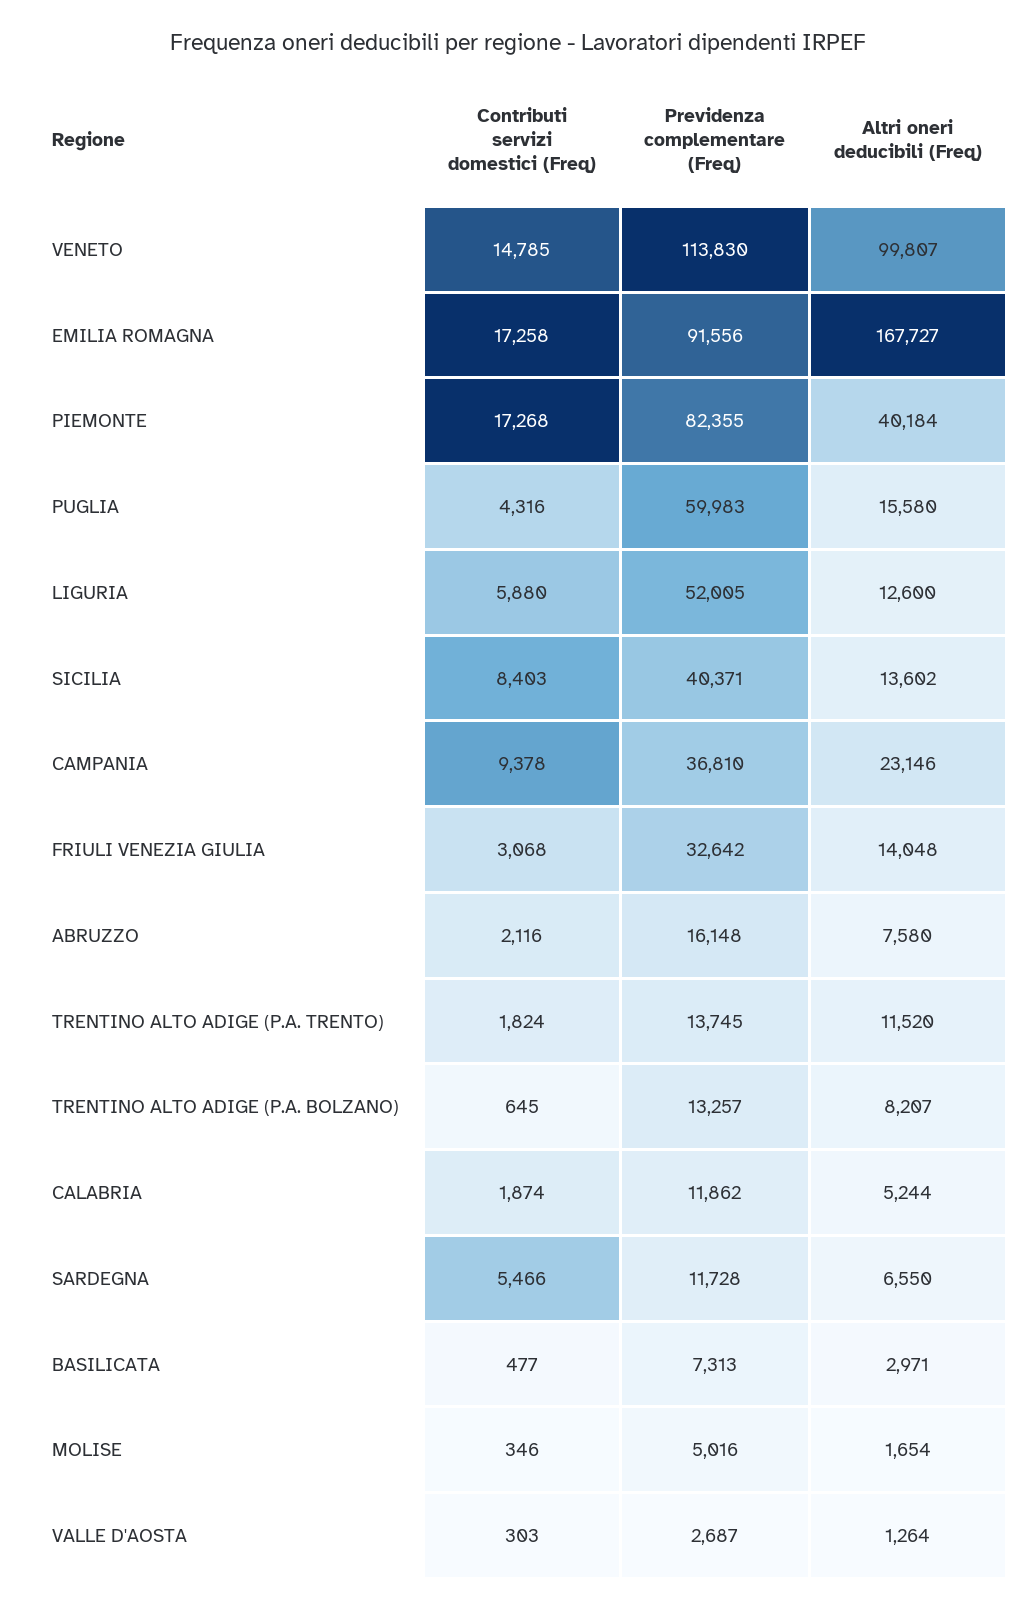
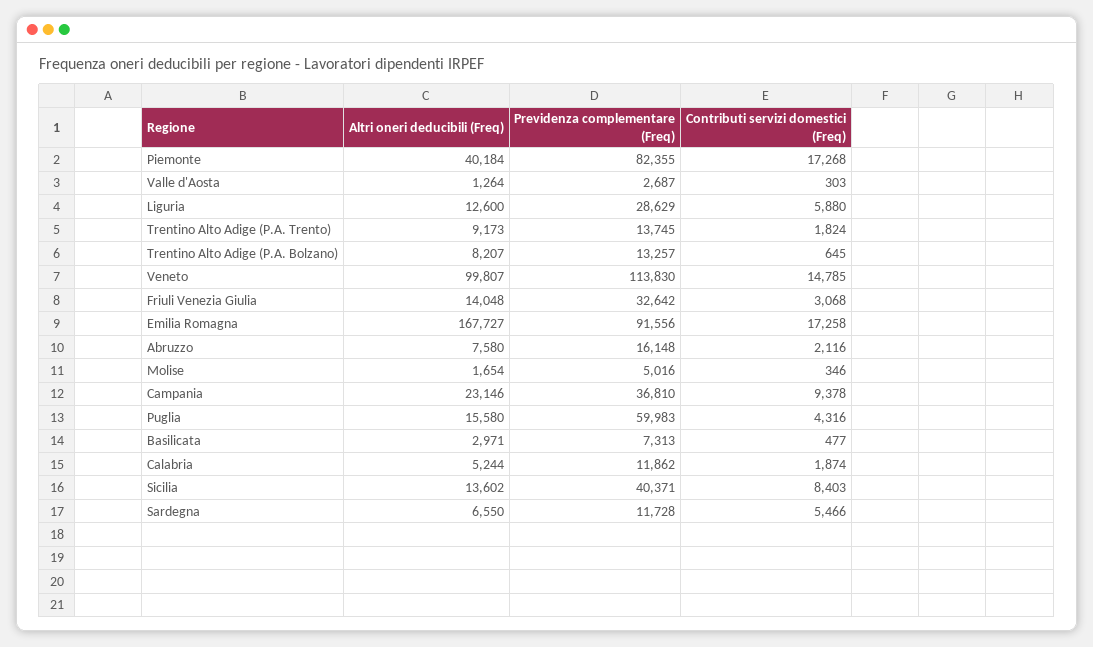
  {
    "Contributi servizi domestici (Freq)": {
      "VENETO": 14785,
      "EMILIA ROMAGNA": 17258,
      "PIEMONTE": 17268,
      "PUGLIA": 4316,
      "LIGURIA": 5880,
      "SICILIA": 8403,
      "CAMPANIA": 9378,
      "FRIULI VENEZIA GIULIA": 3068,
      "ABRUZZO": 2116,
      "TRENTINO ALTO ADIGE (P.A. TRENTO)": 1824,
      "TRENTINO ALTO ADIGE (P.A. BOLZANO)": 645,
      "CALABRIA": 1874,
      "SARDEGNA": 5466,
      "BASILICATA": 477,
      "MOLISE": 346,
      "VALLE D'AOSTA": 303
    },
    "Previdenza complementare (Freq)": {
      "VENETO": 113830,
      "EMILIA ROMAGNA": 91556,
      "PIEMONTE": 82355,
      "PUGLIA": 59983,
-     "LIGURIA": 52005,
+     "LIGURIA": 28629,
      "SICILIA": 40371,
      "CAMPANIA": 36810,
      "FRIULI VENEZIA GIULIA": 32642,
      "ABRUZZO": 16148,
      "TRENTINO ALTO ADIGE (P.A. TRENTO)": 13745,
      "TRENTINO ALTO ADIGE (P.A. BOLZANO)": 13257,
      "CALABRIA": 11862,
      "SARDEGNA": 11728,
      "BASILICATA": 7313,
      "MOLISE": 5016,
      "VALLE D'AOSTA": 2687
    },
    "Altri oneri deducibili (Freq)": {
      "VENETO": 99807,
      "EMILIA ROMAGNA": 167727,
      "PIEMONTE": 40184,
      "PUGLIA": 15580,
      "LIGURIA": 12600,
      "SICILIA": 13602,
      "CAMPANIA": 23146,
      "FRIULI VENEZIA GIULIA": 14048,
      "ABRUZZO": 7580,
-     "TRENTINO ALTO ADIGE (P.A. TRENTO)": 11520,
+     "TRENTINO ALTO ADIGE (P.A. TRENTO)": 9173,
      "TRENTINO ALTO ADIGE (P.A. BOLZANO)": 8207,
      "CALABRIA": 5244,
      "SARDEGNA": 6550,
      "BASILICATA": 2971,
      "MOLISE": 1654,
      "VALLE D'AOSTA": 1264
    }
  }

